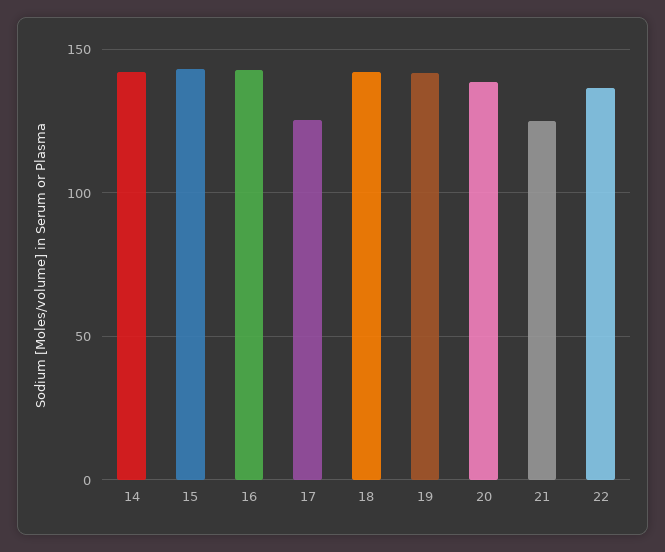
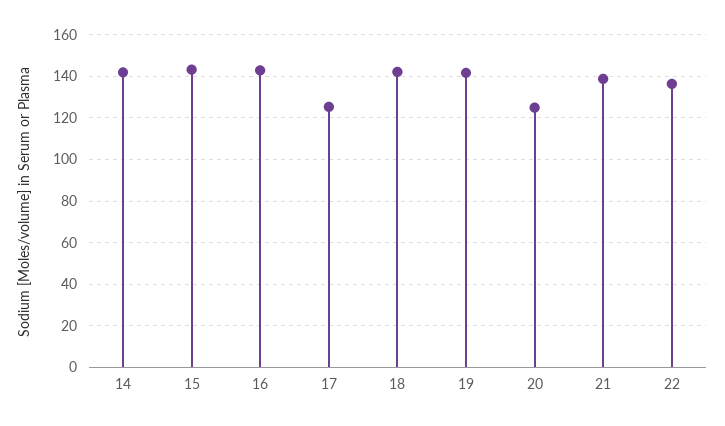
  {
    "14": 140,
    "15": 145,
    "16": 145,
    "17": 125,
    "18": 140,
    "19": 140,
-   "20": 140,
+   "20": 125,
-   "21": 125,
+   "21": 140,
    "22": 135
  }

